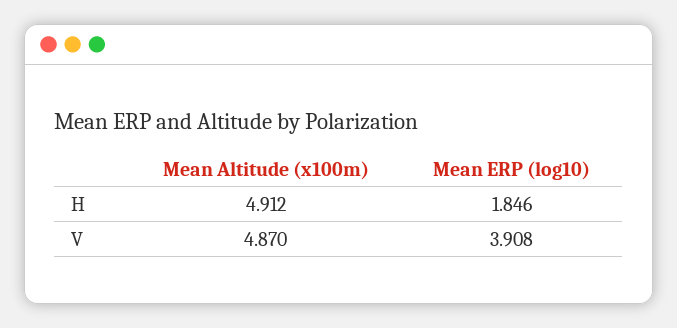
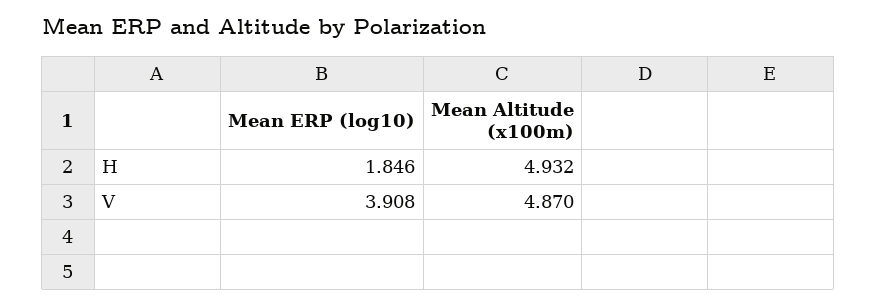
  {
    "Mean Altitude (x100m)": {
-     "H": 4.912,
+     "H": 4.932,
      "V": 4.87
    },
    "Mean ERP (log10)": {
      "H": 1.846,
      "V": 3.908
    }
  }

